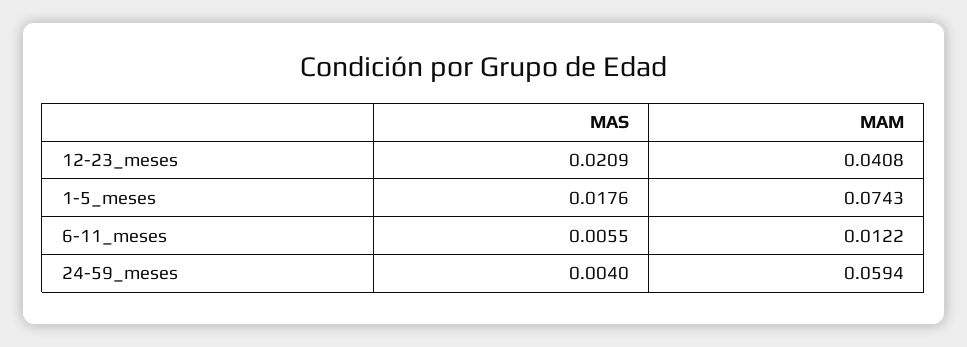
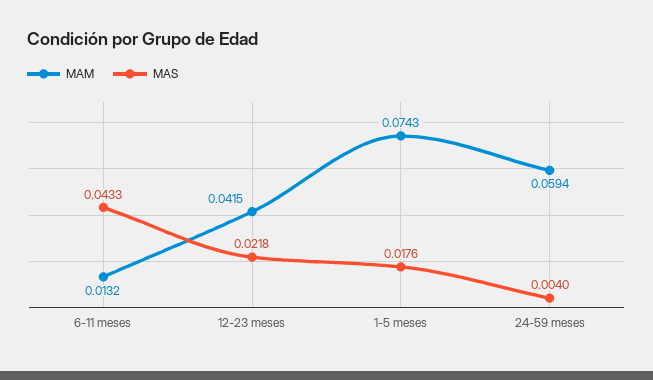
  {
    "MAS": {
-     "12-23_meses": 0.0209,
+     "12-23_meses": 0.0218,
      "1-5_meses": 0.0176,
-     "6-11_meses": 0.0055,
+     "6-11_meses": 0.0433,
      "24-59_meses": 0.004
    },
    "MAM": {
-     "12-23_meses": 0.0408,
+     "12-23_meses": 0.0415,
      "1-5_meses": 0.0743,
-     "6-11_meses": 0.0122,
+     "6-11_meses": 0.0132,
      "24-59_meses": 0.0594
    }
  }

